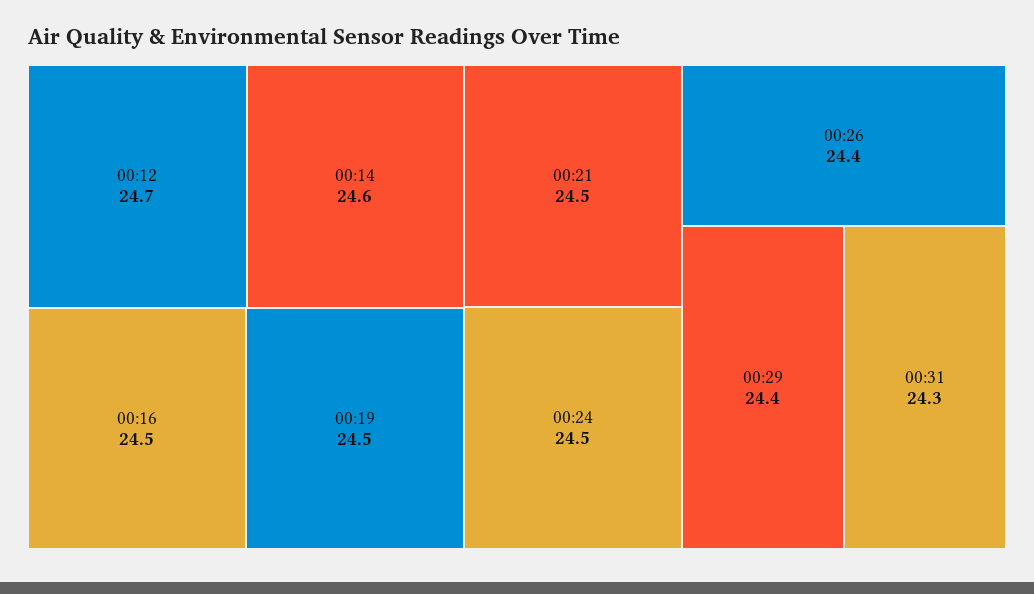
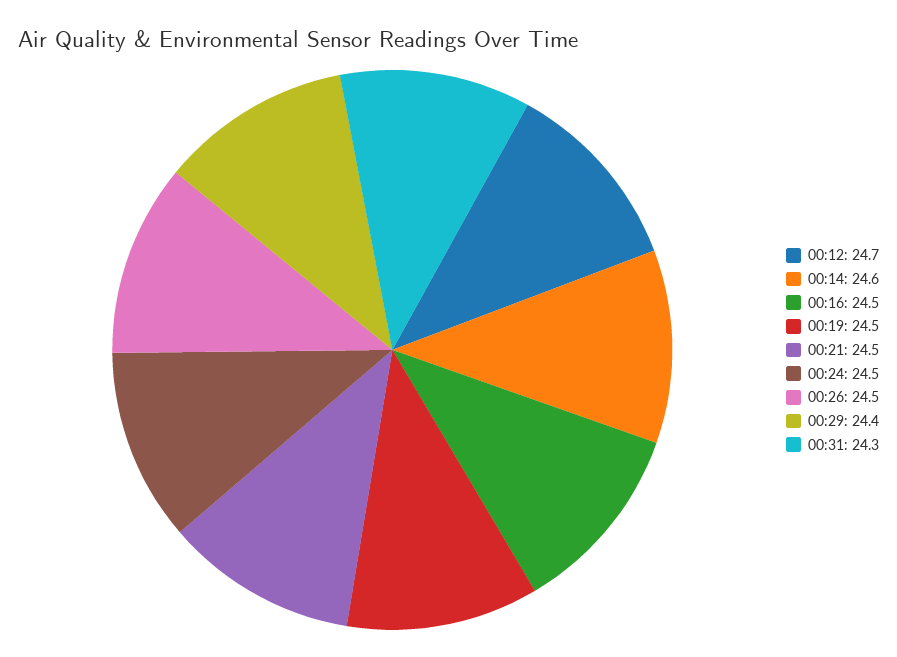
  {
    "00:12": 24.7,
    "00:14": 24.6,
    "00:16": 24.5,
    "00:19": 24.5,
    "00:21": 24.5,
    "00:24": 24.5,
-   "00:26": 24.4,
+   "00:26": 24.5,
    "00:29": 24.4,
    "00:31": 24.3
  }

